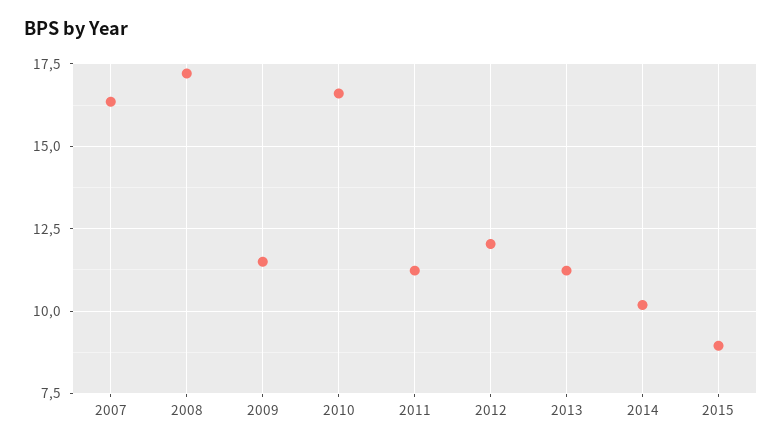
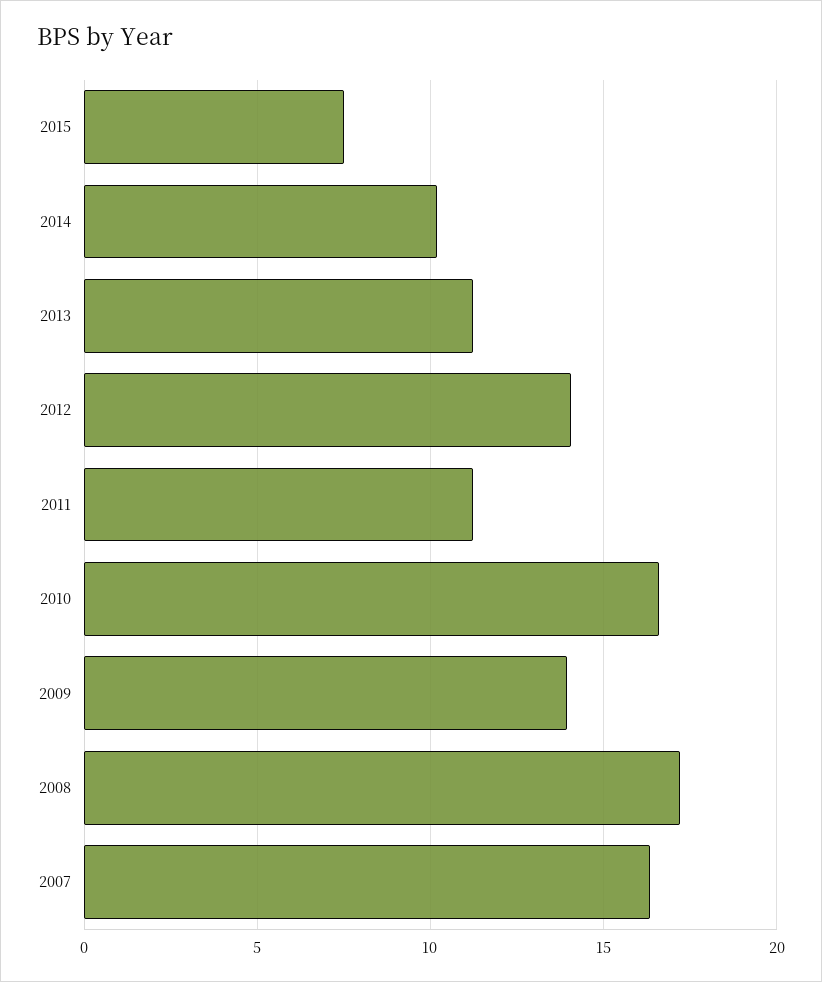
  {
    "2007": 16.25,
    "2008": 17.25,
-   "2009": 11.5,
+   "2009": 14,
    "2010": 16.5,
    "2011": 11.25,
-   "2012": 12,
+   "2012": 14,
    "2013": 11.25,
    "2014": 10.25,
-   "2015": 9
+   "2015": 7.5
  }

